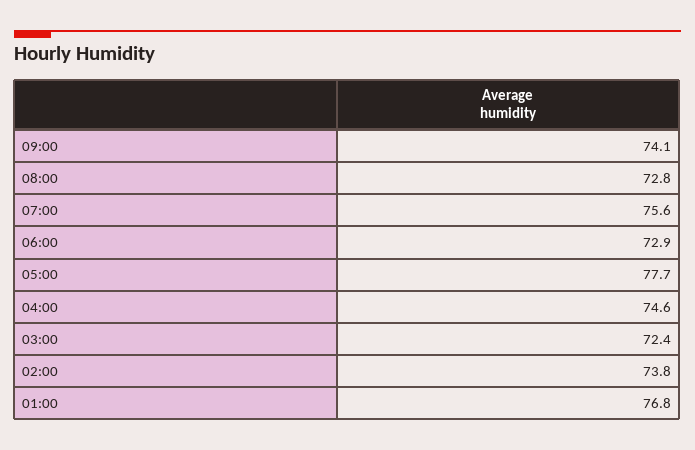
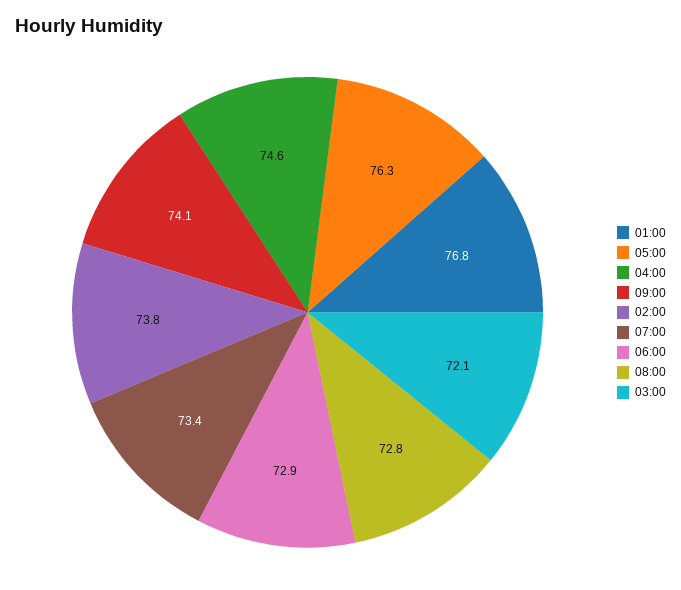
  {
    "09:00": 74.1,
    "08:00": 72.8,
-   "07:00": 75.6,
+   "07:00": 73.4,
    "06:00": 72.9,
-   "05:00": 77.7,
+   "05:00": 76.3,
    "04:00": 74.6,
-   "03:00": 72.4,
+   "03:00": 72.1,
    "02:00": 73.8,
    "01:00": 76.8
  }

